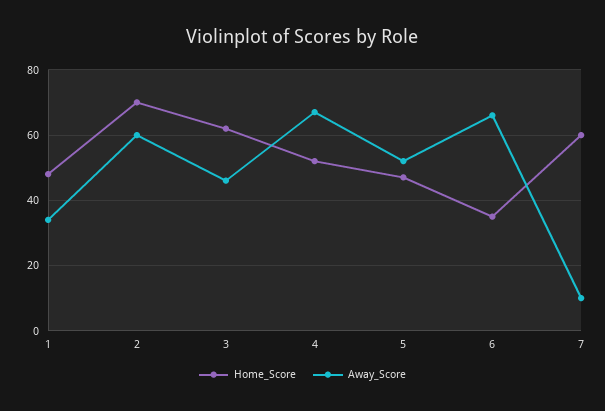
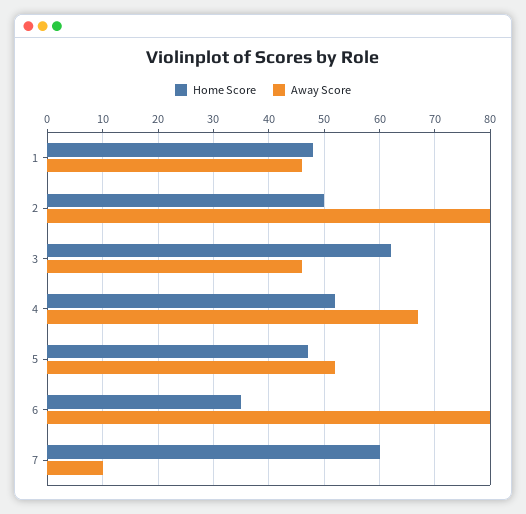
  {
    "Home_Score": {
      "1": 50,
-     "2": 70,
+     "2": 50,
      "3": 60,
      "4": 50,
      "5": 45,
      "6": 35,
      "7": 60
    },
    "Away_Score": {
-     "1": 35,
+     "1": 45,
-     "2": 60,
+     "2": 80,
      "3": 45,
      "4": 65,
      "5": 50,
-     "6": 65,
+     "6": 80,
      "7": 10
    }
  }

